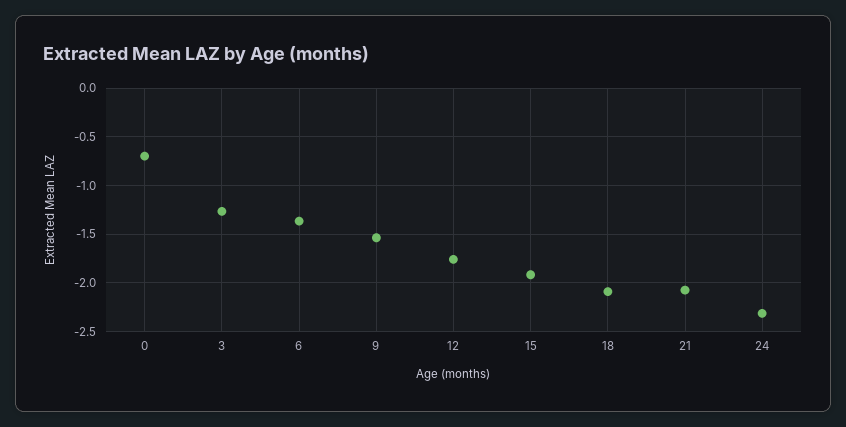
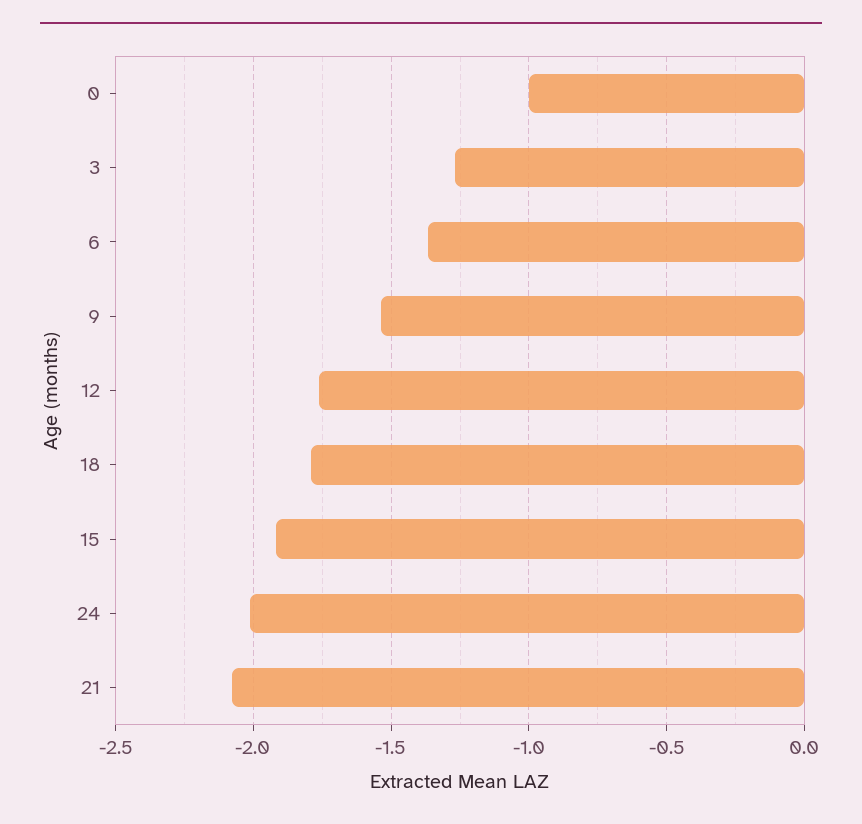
  {
-   "0": -0.7,
+   "0": -1,
    "3": -1.25,
    "6": -1.35,
    "9": -1.55,
    "12": -1.75,
    "15": -1.9,
-   "18": -2.1,
+   "18": -1.8,
    "21": -2.1,
-   "24": -2.3
+   "24": -2
  }

